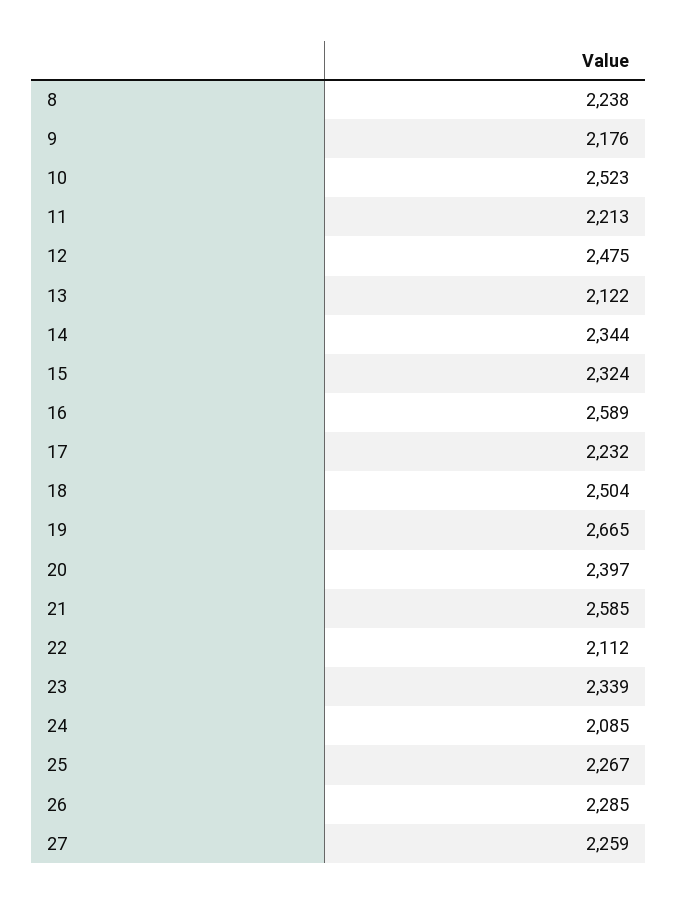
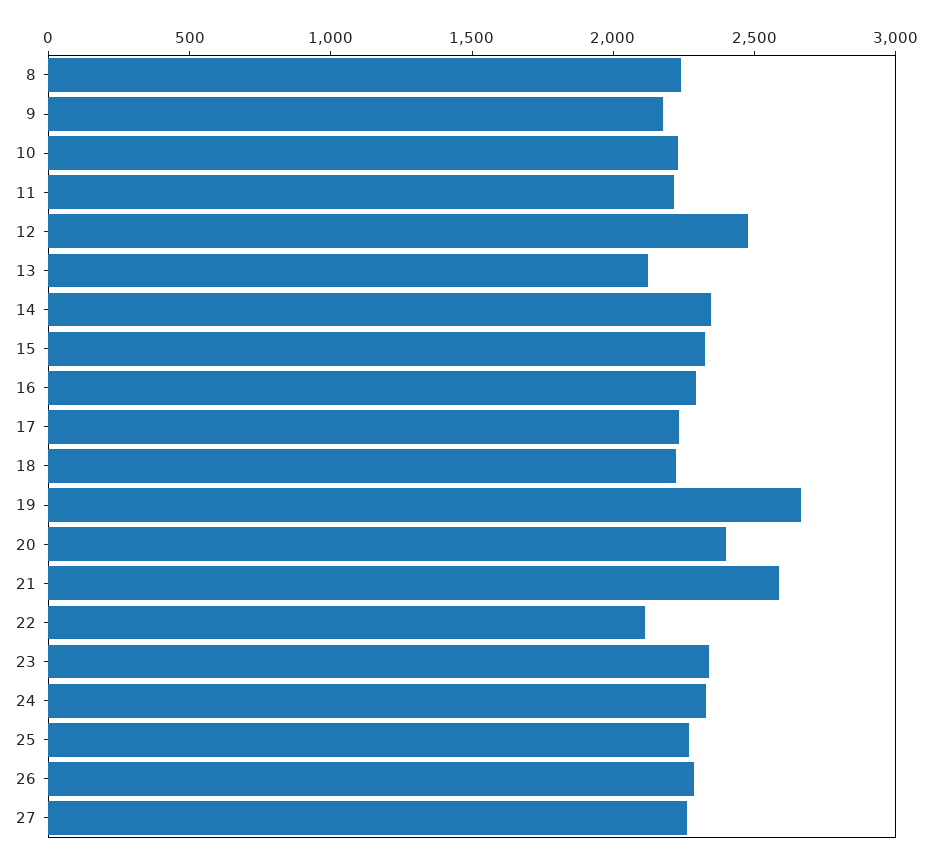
  {
    "8": 2238,
    "9": 2176,
-   "10": 2523,
+   "10": 2200,
    "11": 2213,
    "12": 2475,
    "13": 2122,
    "14": 2344,
    "15": 2324,
-   "16": 2589,
+   "16": 2300,
    "17": 2232,
-   "18": 2504,
+   "18": 2200,
    "19": 2665,
    "20": 2397,
    "21": 2585,
    "22": 2112,
    "23": 2339,
-   "24": 2085,
+   "24": 2300,
    "25": 2267,
    "26": 2285,
    "27": 2259
  }

